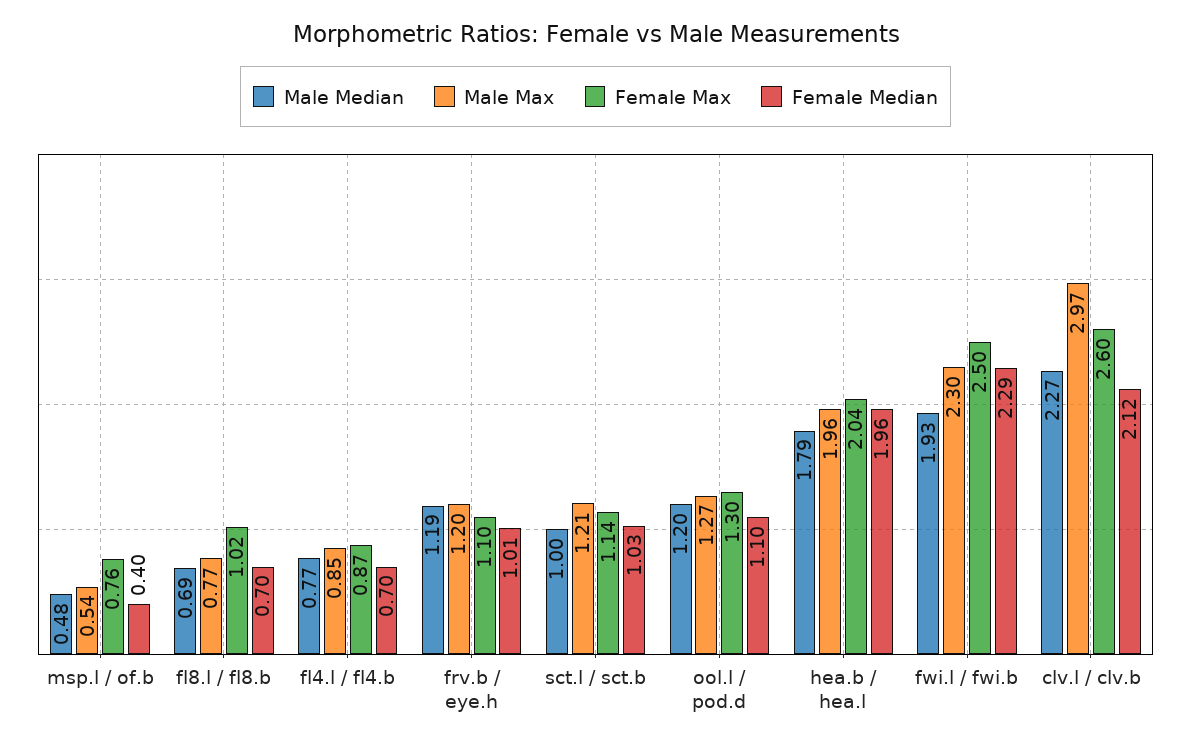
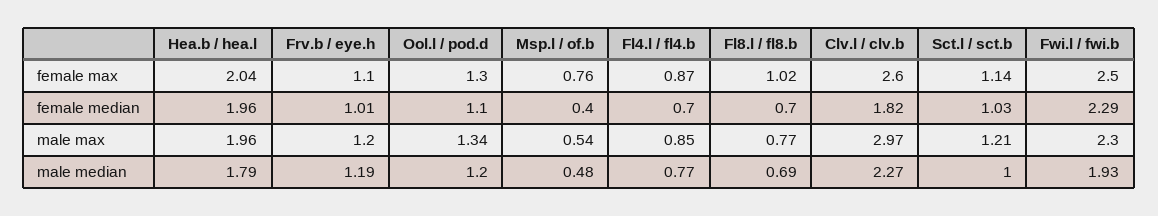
  {
    "Male Median": {
      "msp.l / of.b": 0.48,
      "fl8.l / fl8.b": 0.69,
      "fl4.l / fl4.b": 0.77,
      "frv.b / eye.h": 1.19,
      "sct.l / sct.b": 1,
      "ool.l / pod.d": 1.2,
      "hea.b / hea.l": 1.79,
      "fwi.l / fwi.b": 1.93,
      "clv.l / clv.b": 2.27
    },
    "Male Max": {
      "msp.l / of.b": 0.54,
      "fl8.l / fl8.b": 0.77,
      "fl4.l / fl4.b": 0.85,
      "frv.b / eye.h": 1.2,
      "sct.l / sct.b": 1.21,
-     "ool.l / pod.d": 1.27,
+     "ool.l / pod.d": 1.34,
      "hea.b / hea.l": 1.96,
      "fwi.l / fwi.b": 2.3,
      "clv.l / clv.b": 2.97
    },
    "Female Max": {
      "msp.l / of.b": 0.76,
      "fl8.l / fl8.b": 1.02,
      "fl4.l / fl4.b": 0.87,
      "frv.b / eye.h": 1.1,
      "sct.l / sct.b": 1.14,
      "ool.l / pod.d": 1.3,
      "hea.b / hea.l": 2.04,
      "fwi.l / fwi.b": 2.5,
      "clv.l / clv.b": 2.6
    },
    "Female Median": {
      "msp.l / of.b": 0.4,
      "fl8.l / fl8.b": 0.7,
      "fl4.l / fl4.b": 0.7,
      "frv.b / eye.h": 1.01,
      "sct.l / sct.b": 1.03,
      "ool.l / pod.d": 1.1,
      "hea.b / hea.l": 1.96,
      "fwi.l / fwi.b": 2.29,
-     "clv.l / clv.b": 2.12
+     "clv.l / clv.b": 1.82
    }
  }

